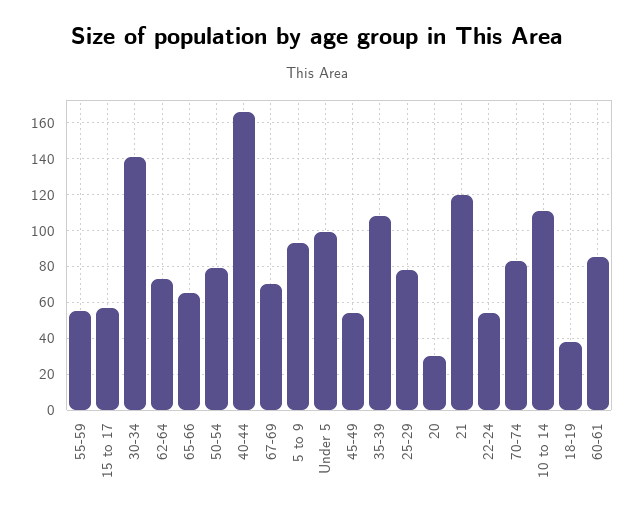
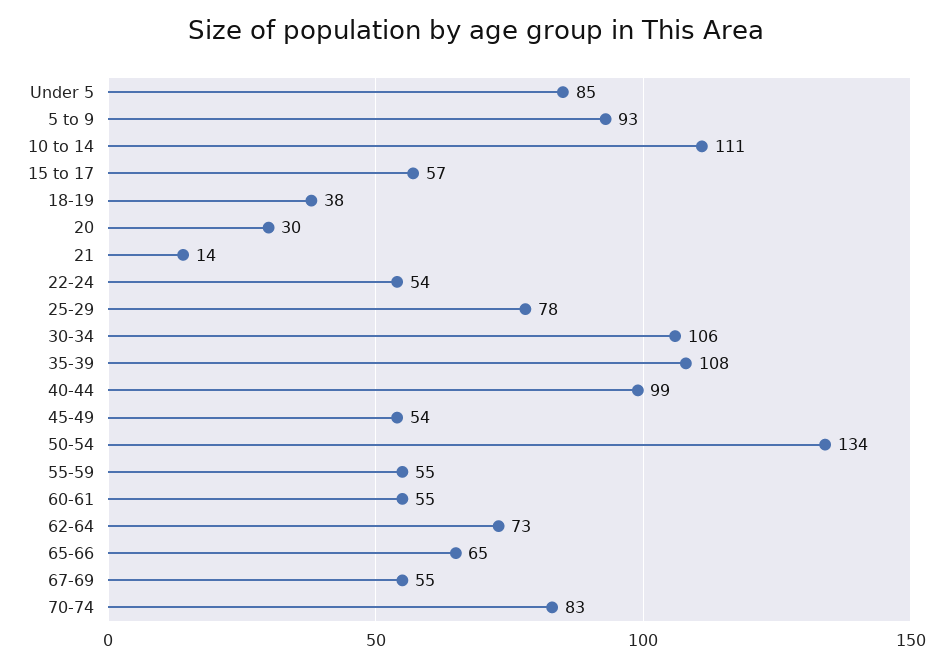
  {
    "55-59": 55,
    "15 to 17": 57,
-   "30-34": 140,
+   "30-34": 106,
    "62-64": 73,
    "65-66": 65,
-   "50-54": 80,
+   "50-54": 134,
-   "40-44": 165,
+   "40-44": 99,
-   "67-69": 70,
+   "67-69": 55,
    "5 to 9": 93,
-   "Under 5": 100,
+   "Under 5": 85,
    "45-49": 54,
    "35-39": 108,
    "25-29": 78,
    "20": 30,
-   "21": 120,
+   "21": 14,
    "22-24": 54,
    "70-74": 83,
    "10 to 14": 111,
    "18-19": 38,
-   "60-61": 85
+   "60-61": 55
  }

